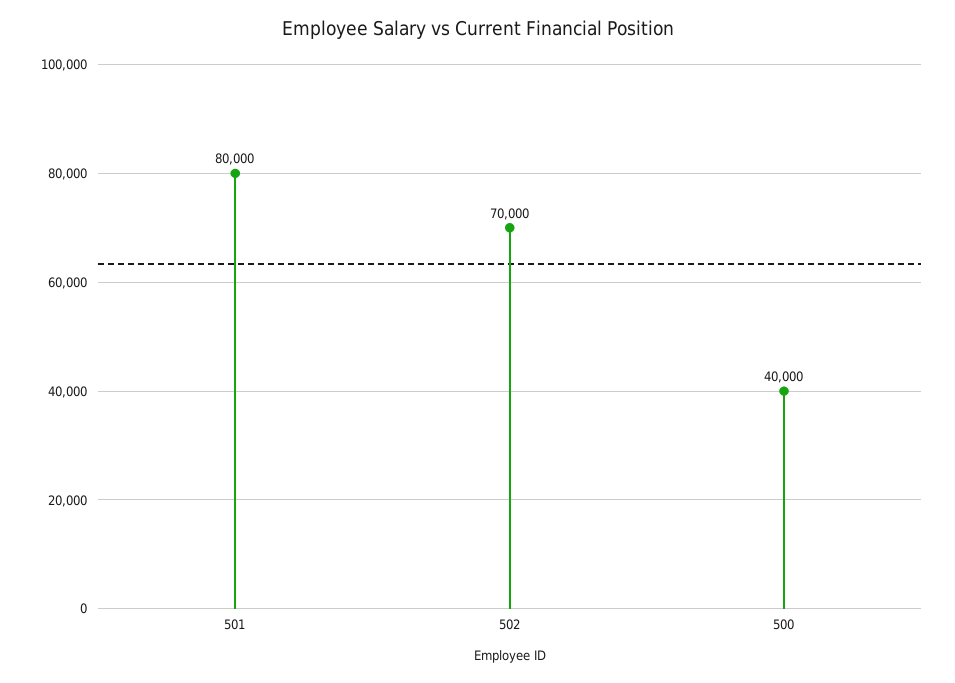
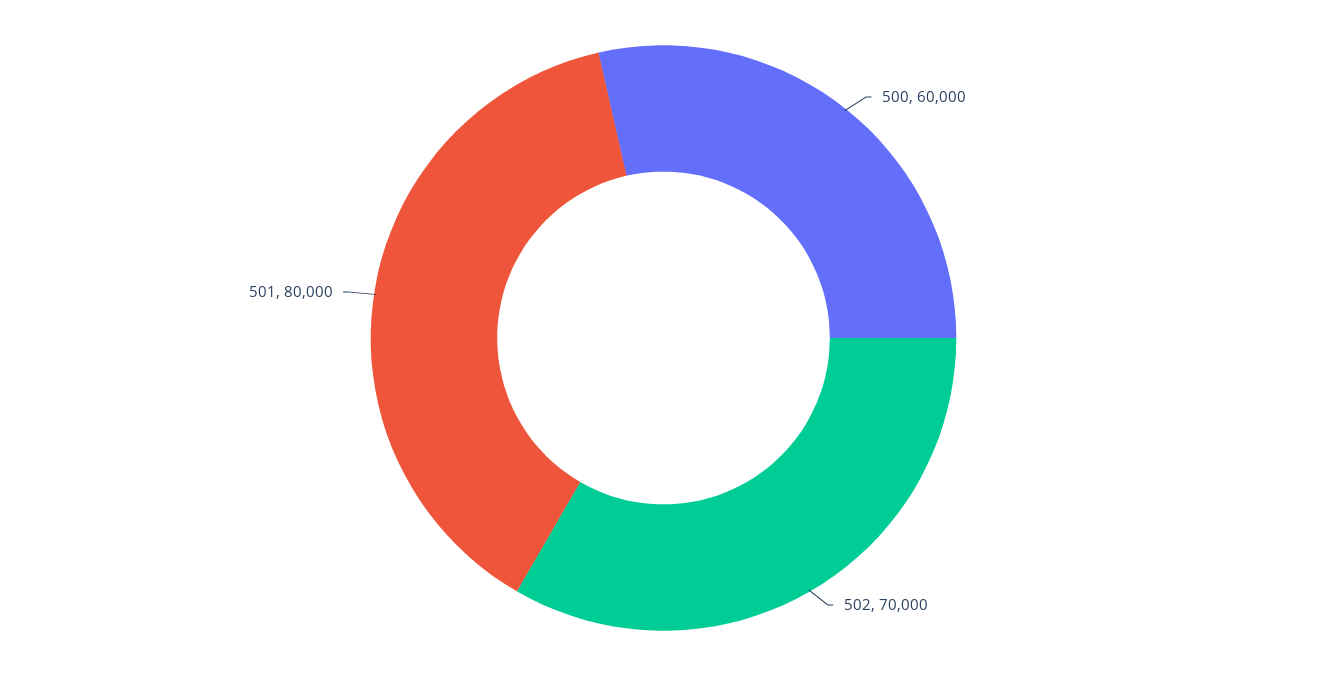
  {
    "501": 80000,
    "502": 70000,
-   "500": 40000
+   "500": 60000
  }

